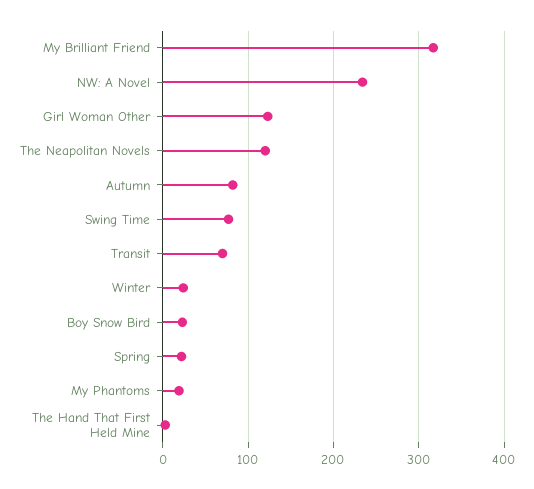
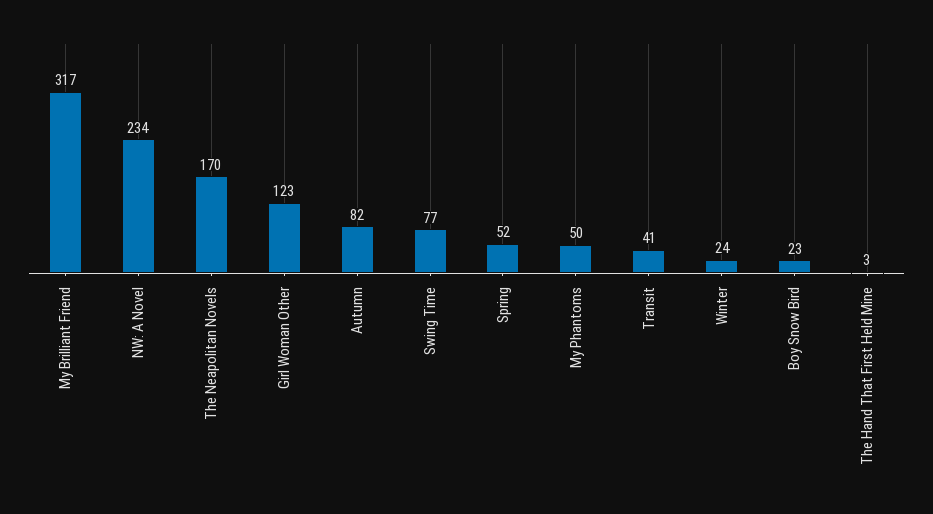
  {
    "My Brilliant Friend": 317,
    "NW: A Novel": 234,
    "Girl Woman Other": 123,
-   "The Neapolitan Novels": 120,
+   "The Neapolitan Novels": 170,
    "Autumn": 82,
    "Swing Time": 77,
-   "Transit": 70,
+   "Transit": 41,
    "Winter": 24,
    "Boy Snow Bird": 23,
-   "Spring": 20,
+   "Spring": 52,
-   "My Phantoms": 20,
+   "My Phantoms": 50,
    "The Hand That First Held Mine": 3
  }

